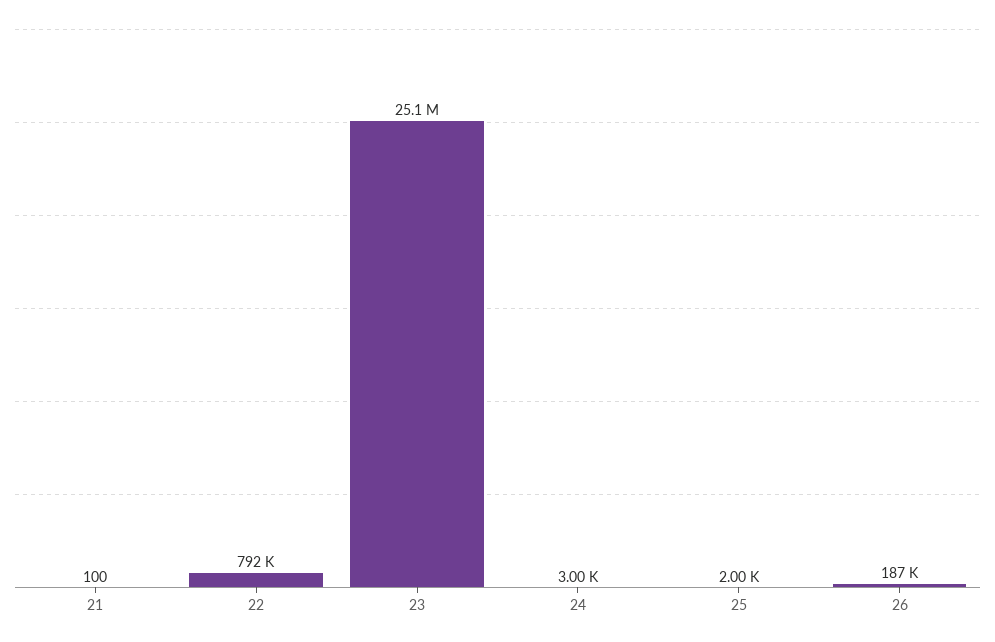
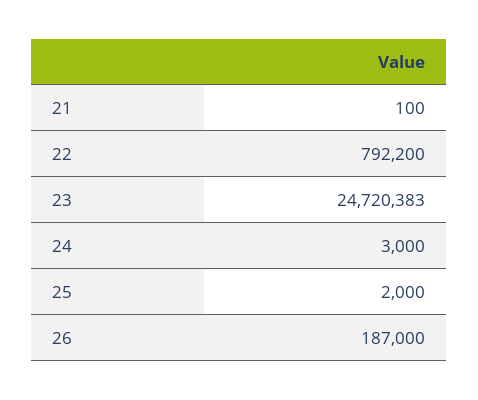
  {
    "21": 100,
    "22": 792200,
-   "23": 25100000,
+   "23": 24720383,
    "24": 3000,
    "25": 2000,
    "26": 187000
  }

